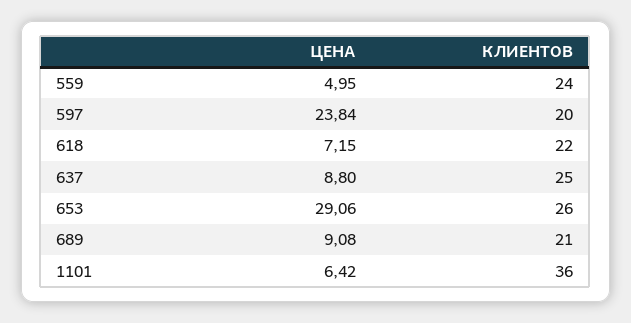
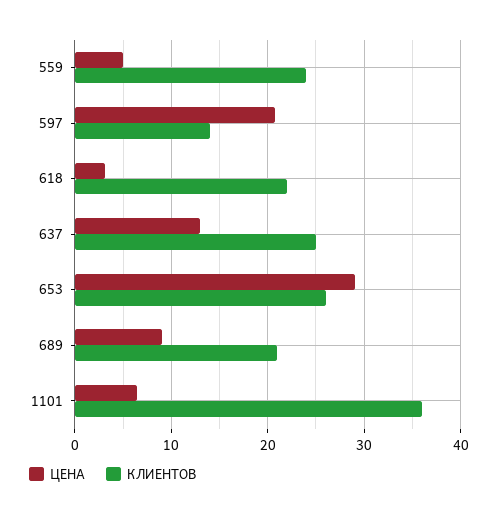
  {
    "ЦЕНА": {
      "559": 4.95,
-     "597": 23.84,
+     "597": 21,
-     "618": 7.15,
+     "618": 3,
-     "637": 8.8,
+     "637": 13,
      "653": 29.06,
      "689": 9.08,
      "1101": 6.42
    },
    "КЛИЕНТОВ": {
      "559": 24,
-     "597": 20,
+     "597": 14,
      "618": 22,
      "637": 25,
      "653": 26,
      "689": 21,
      "1101": 36
    }
  }

